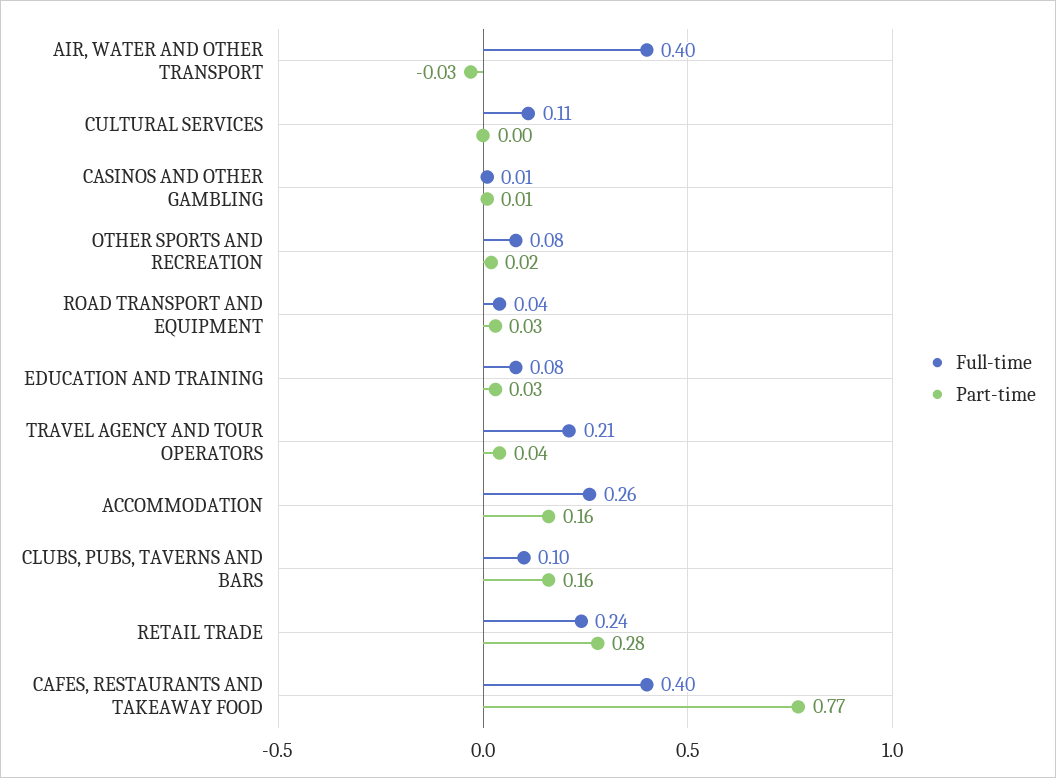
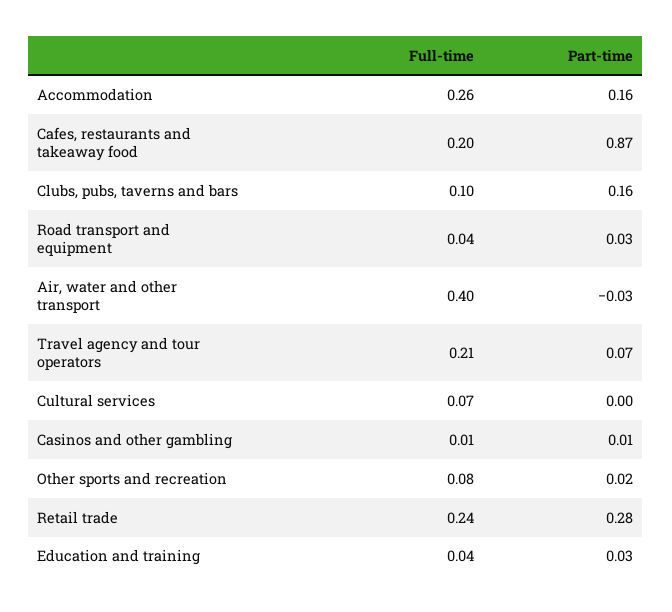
  {
    "Full-time": {
      "AIR, WATER AND OTHER TRANSPORT": 0.4,
-     "CULTURAL SERVICES": 0.11,
+     "CULTURAL SERVICES": 0.07,
      "CASINOS AND OTHER GAMBLING": 0.01,
      "OTHER SPORTS AND RECREATION": 0.08,
      "ROAD TRANSPORT AND EQUIPMENT": 0.04,
-     "EDUCATION AND TRAINING": 0.08,
+     "EDUCATION AND TRAINING": 0.04,
      "TRAVEL AGENCY AND TOUR OPERATORS": 0.21,
      "ACCOMMODATION": 0.26,
      "CLUBS, PUBS, TAVERNS AND BARS": 0.1,
      "RETAIL TRADE": 0.24,
-     "CAFES, RESTAURANTS AND TAKEAWAY FOOD": 0.4
+     "CAFES, RESTAURANTS AND TAKEAWAY FOOD": 0.2
    },
    "Part-time": {
      "AIR, WATER AND OTHER TRANSPORT": -0.03,
      "CULTURAL SERVICES": 0,
      "CASINOS AND OTHER GAMBLING": 0.01,
      "OTHER SPORTS AND RECREATION": 0.02,
      "ROAD TRANSPORT AND EQUIPMENT": 0.03,
      "EDUCATION AND TRAINING": 0.03,
-     "TRAVEL AGENCY AND TOUR OPERATORS": 0.04,
+     "TRAVEL AGENCY AND TOUR OPERATORS": 0.07,
      "ACCOMMODATION": 0.16,
      "CLUBS, PUBS, TAVERNS AND BARS": 0.16,
      "RETAIL TRADE": 0.28,
-     "CAFES, RESTAURANTS AND TAKEAWAY FOOD": 0.77
+     "CAFES, RESTAURANTS AND TAKEAWAY FOOD": 0.87
    }
  }

